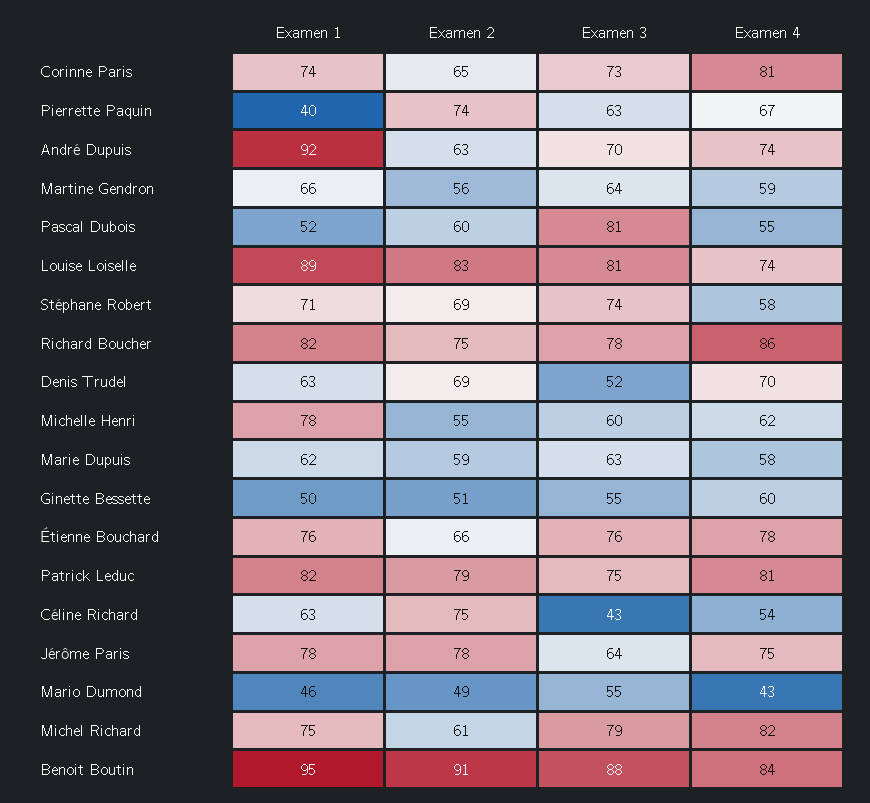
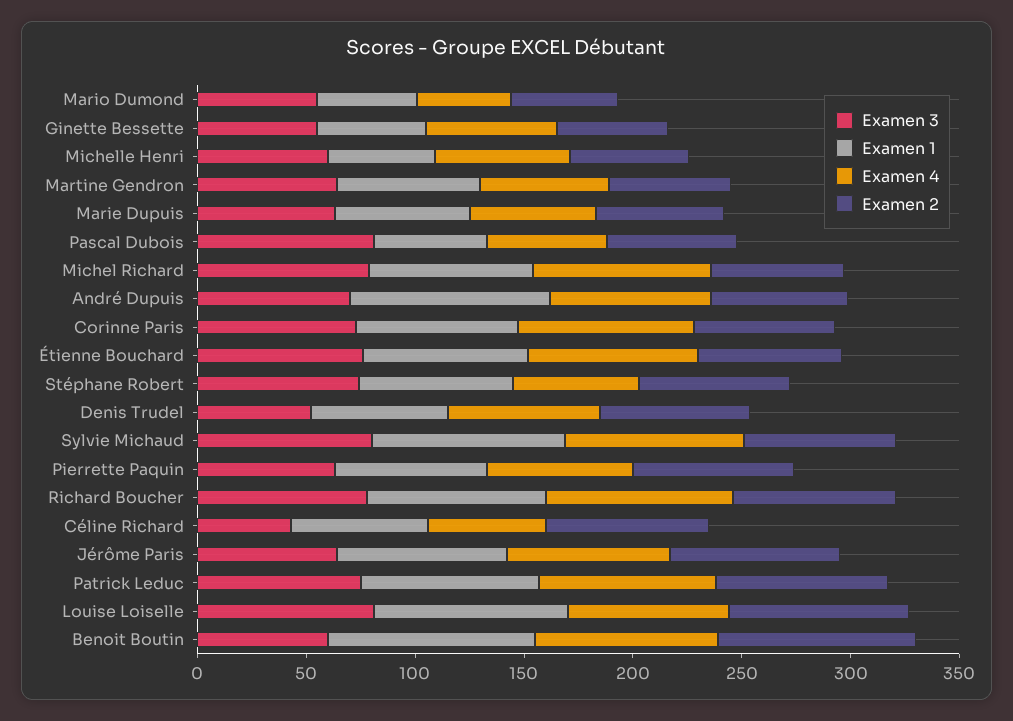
  {
    "Examen 1": {
      "Corinne Paris": 74,
-     "Pierrette Paquin": 40,
+     "Pierrette Paquin": 70,
      "André Dupuis": 92,
      "Martine Gendron": 66,
      "Pascal Dubois": 52,
      "Louise Loiselle": 89,
      "Stéphane Robert": 71,
      "Richard Boucher": 82,
      "Denis Trudel": 63,
-     "Michelle Henri": 78,
+     "Michelle Henri": 50,
      "Marie Dupuis": 62,
      "Ginette Bessette": 50,
      "Étienne Bouchard": 76,
      "Patrick Leduc": 82,
      "Céline Richard": 63,
      "Jérôme Paris": 78,
      "Mario Dumond": 46,
      "Michel Richard": 75,
-     "Benoit Boutin": 95
+     "Benoit Boutin": 95,
+     "Sylvie Michaud": 90
    },
    "Examen 2": {
      "Corinne Paris": 65,
      "Pierrette Paquin": 74,
      "André Dupuis": 63,
      "Martine Gendron": 56,
      "Pascal Dubois": 60,
      "Louise Loiselle": 83,
      "Stéphane Robert": 69,
      "Richard Boucher": 75,
      "Denis Trudel": 69,
      "Michelle Henri": 55,
      "Marie Dupuis": 59,
      "Ginette Bessette": 51,
      "Étienne Bouchard": 66,
      "Patrick Leduc": 79,
      "Céline Richard": 75,
      "Jérôme Paris": 78,
      "Mario Dumond": 49,
      "Michel Richard": 61,
-     "Benoit Boutin": 91
+     "Benoit Boutin": 91,
+     "Sylvie Michaud": 70
    },
    "Examen 3": {
      "Corinne Paris": 73,
      "Pierrette Paquin": 63,
      "André Dupuis": 70,
      "Martine Gendron": 64,
      "Pascal Dubois": 81,
      "Louise Loiselle": 81,
      "Stéphane Robert": 74,
      "Richard Boucher": 78,
      "Denis Trudel": 52,
      "Michelle Henri": 60,
      "Marie Dupuis": 63,
      "Ginette Bessette": 55,
      "Étienne Bouchard": 76,
      "Patrick Leduc": 75,
      "Céline Richard": 43,
      "Jérôme Paris": 64,
      "Mario Dumond": 55,
      "Michel Richard": 79,
-     "Benoit Boutin": 88
+     "Benoit Boutin": 60,
+     "Sylvie Michaud": 80
    },
    "Examen 4": {
      "Corinne Paris": 81,
      "Pierrette Paquin": 67,
      "André Dupuis": 74,
      "Martine Gendron": 59,
      "Pascal Dubois": 55,
      "Louise Loiselle": 74,
      "Stéphane Robert": 58,
      "Richard Boucher": 86,
      "Denis Trudel": 70,
      "Michelle Henri": 62,
      "Marie Dupuis": 58,
      "Ginette Bessette": 60,
      "Étienne Bouchard": 78,
      "Patrick Leduc": 81,
      "Céline Richard": 54,
      "Jérôme Paris": 75,
      "Mario Dumond": 43,
      "Michel Richard": 82,
-     "Benoit Boutin": 84
+     "Benoit Boutin": 84,
+     "Sylvie Michaud": 80
    }
  }

